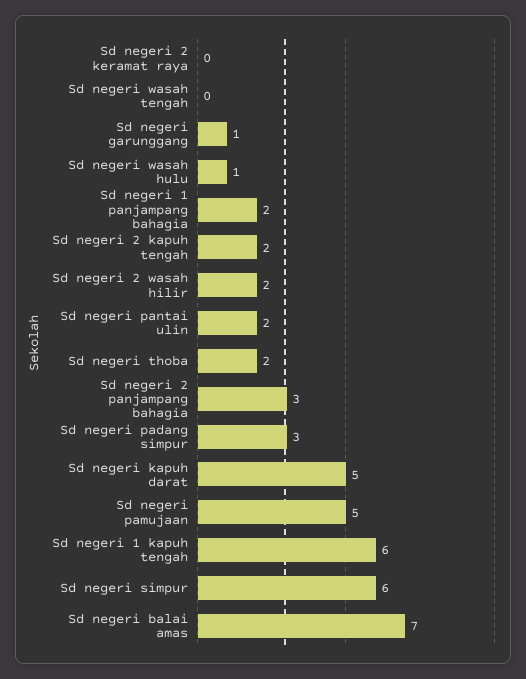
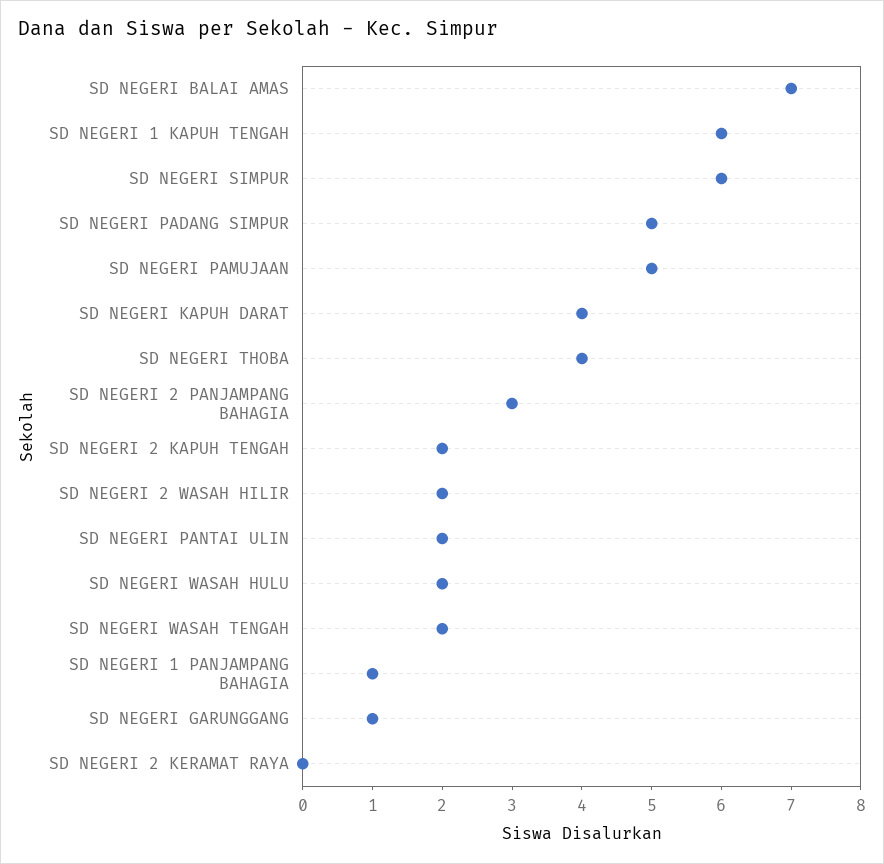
  {
    "Sd negeri 2 keramat raya": 0,
-   "Sd negeri wasah tengah": 0,
+   "Sd negeri wasah tengah": 2,
    "Sd negeri garunggang": 1,
-   "Sd negeri wasah hulu": 1,
+   "Sd negeri wasah hulu": 2,
-   "Sd negeri 1 panjampang bahagia": 2,
+   "Sd negeri 1 panjampang bahagia": 1,
    "Sd negeri 2 kapuh tengah": 2,
    "Sd negeri 2 wasah hilir": 2,
    "Sd negeri pantai ulin": 2,
-   "Sd negeri thoba": 2,
+   "Sd negeri thoba": 4,
    "Sd negeri 2 panjampang bahagia": 3,
-   "Sd negeri padang simpur": 3,
+   "Sd negeri padang simpur": 5,
-   "Sd negeri kapuh darat": 5,
+   "Sd negeri kapuh darat": 4,
    "Sd negeri pamujaan": 5,
    "Sd negeri 1 kapuh tengah": 6,
    "Sd negeri simpur": 6,
    "Sd negeri balai amas": 7
  }

